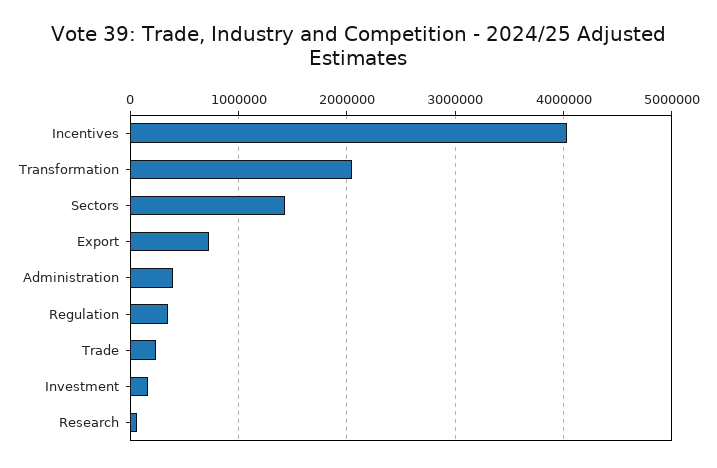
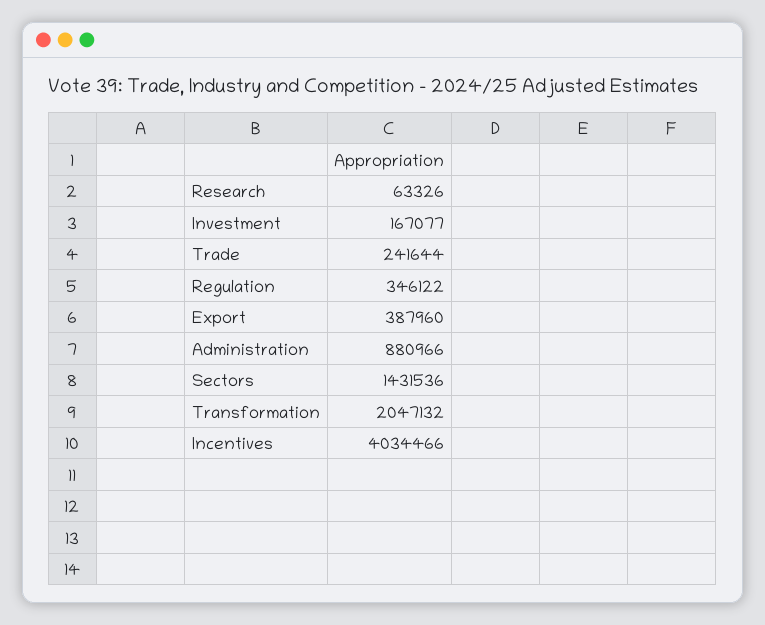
  {
    "Incentives": 4034466,
    "Transformation": 2047132,
    "Sectors": 1431536,
-   "Export": 700000,
+   "Export": 387960,
-   "Administration": 400000,
+   "Administration": 880966,
    "Regulation": 346122,
    "Trade": 241644,
    "Investment": 167077,
    "Research": 63326
  }

